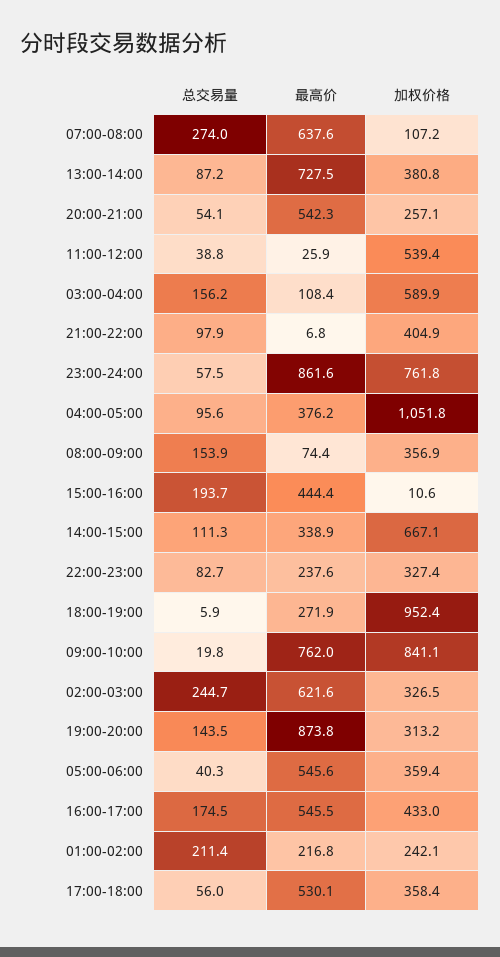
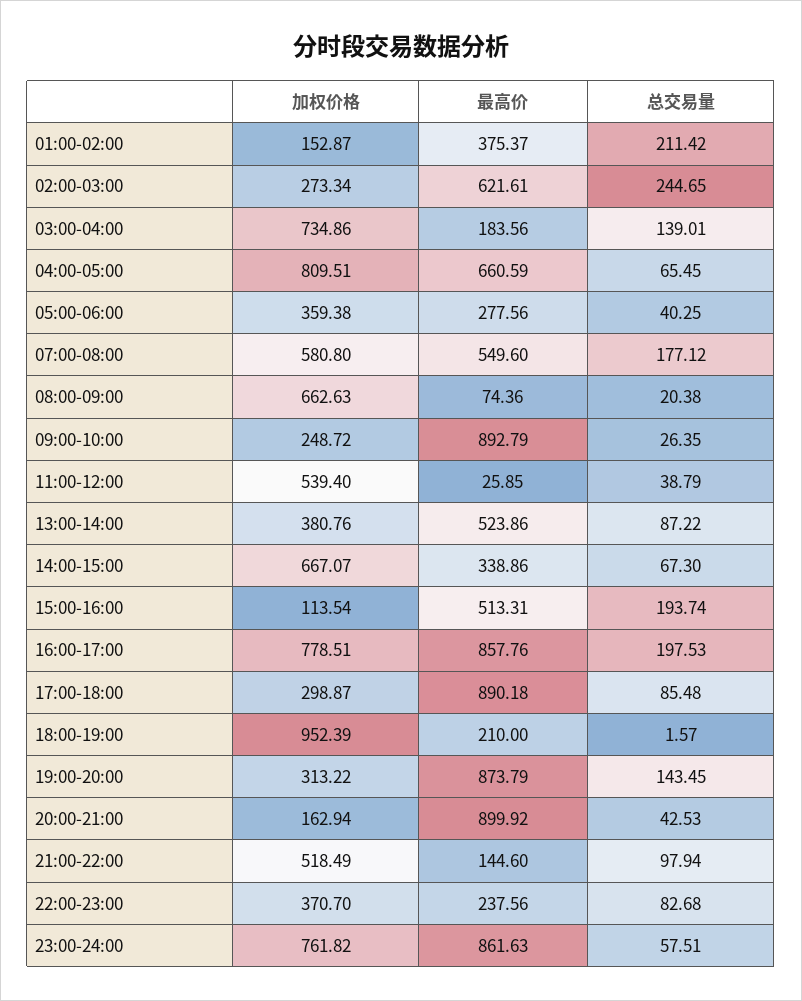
  {
    "总交易量": {
-     "07:00-08:00": 274,
+     "07:00-08:00": 177.12,
      "13:00-14:00": 87.22,
-     "20:00-21:00": 54.1,
+     "20:00-21:00": 42.53,
      "11:00-12:00": 38.79,
-     "03:00-04:00": 156.2,
+     "03:00-04:00": 139.01,
      "21:00-22:00": 97.94,
      "23:00-24:00": 57.51,
-     "04:00-05:00": 95.6,
+     "04:00-05:00": 65.45,
-     "08:00-09:00": 153.9,
+     "08:00-09:00": 20.38,
      "15:00-16:00": 193.74,
-     "14:00-15:00": 111.3,
+     "14:00-15:00": 67.3,
      "22:00-23:00": 82.68,
-     "18:00-19:00": 5.9,
+     "18:00-19:00": 1.57,
-     "09:00-10:00": 19.8,
+     "09:00-10:00": 26.35,
      "02:00-03:00": 244.65,
      "19:00-20:00": 143.45,
      "05:00-06:00": 40.25,
-     "16:00-17:00": 174.5,
+     "16:00-17:00": 197.53,
      "01:00-02:00": 211.42,
-     "17:00-18:00": 56
+     "17:00-18:00": 85.48
    },
    "最高价": {
-     "07:00-08:00": 637.6,
+     "07:00-08:00": 549.6,
-     "13:00-14:00": 727.5,
+     "13:00-14:00": 523.86,
-     "20:00-21:00": 542.3,
+     "20:00-21:00": 899.92,
      "11:00-12:00": 25.85,
-     "03:00-04:00": 108.4,
+     "03:00-04:00": 183.56,
-     "21:00-22:00": 6.8,
+     "21:00-22:00": 144.6,
      "23:00-24:00": 861.63,
-     "04:00-05:00": 376.2,
+     "04:00-05:00": 660.59,
      "08:00-09:00": 74.36,
-     "15:00-16:00": 444.4,
+     "15:00-16:00": 513.31,
      "14:00-15:00": 338.86,
      "22:00-23:00": 237.56,
-     "18:00-19:00": 271.9,
+     "18:00-19:00": 210,
-     "09:00-10:00": 762,
+     "09:00-10:00": 892.79,
      "02:00-03:00": 621.61,
      "19:00-20:00": 873.79,
-     "05:00-06:00": 545.6,
+     "05:00-06:00": 277.56,
-     "16:00-17:00": 545.5,
+     "16:00-17:00": 857.76,
-     "01:00-02:00": 216.8,
+     "01:00-02:00": 375.37,
-     "17:00-18:00": 530.1
+     "17:00-18:00": 890.18
    },
    "加权价格": {
-     "07:00-08:00": 107.2,
+     "07:00-08:00": 580.8,
      "13:00-14:00": 380.76,
-     "20:00-21:00": 257.1,
+     "20:00-21:00": 162.94,
      "11:00-12:00": 539.4,
-     "03:00-04:00": 589.9,
+     "03:00-04:00": 734.86,
-     "21:00-22:00": 404.9,
+     "21:00-22:00": 518.49,
      "23:00-24:00": 761.82,
-     "04:00-05:00": 1051.8,
+     "04:00-05:00": 809.51,
-     "08:00-09:00": 356.9,
+     "08:00-09:00": 662.63,
-     "15:00-16:00": 10.6,
+     "15:00-16:00": 113.54,
      "14:00-15:00": 667.07,
-     "22:00-23:00": 327.4,
+     "22:00-23:00": 370.7,
      "18:00-19:00": 952.39,
-     "09:00-10:00": 841.1,
+     "09:00-10:00": 248.72,
-     "02:00-03:00": 326.5,
+     "02:00-03:00": 273.34,
      "19:00-20:00": 313.22,
      "05:00-06:00": 359.38,
-     "16:00-17:00": 433,
+     "16:00-17:00": 778.51,
-     "01:00-02:00": 242.1,
+     "01:00-02:00": 152.87,
-     "17:00-18:00": 358.4
+     "17:00-18:00": 298.87
    }
  }

